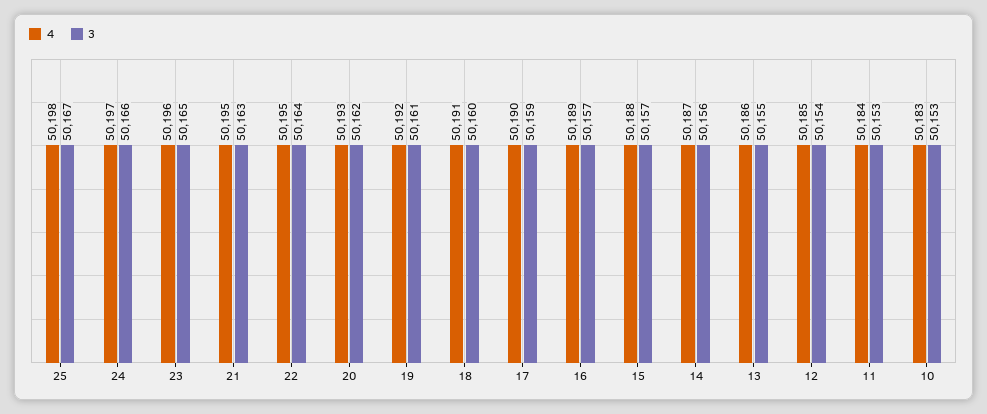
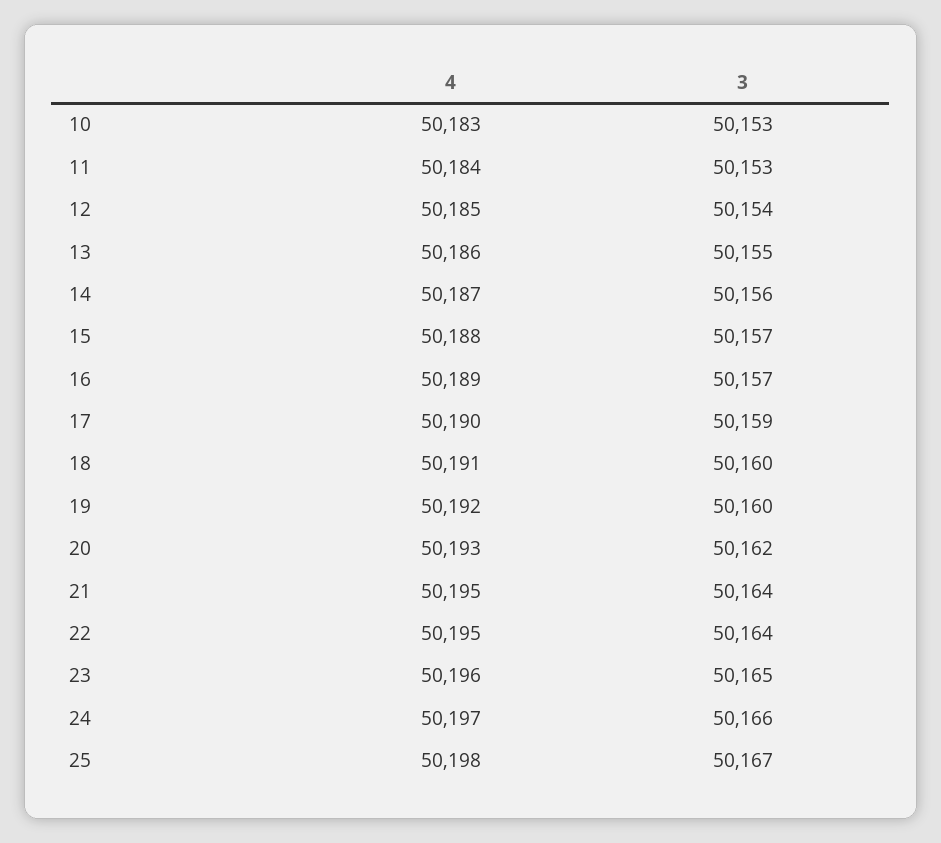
  {
    "4": {
      "25": 50198,
      "24": 50197,
      "23": 50196,
      "21": 50195,
      "22": 50195,
      "20": 50193,
      "19": 50192,
      "18": 50191,
      "17": 50190,
      "16": 50189,
      "15": 50188,
      "14": 50187,
      "13": 50186,
      "12": 50185,
      "11": 50184,
      "10": 50183
    },
    "3": {
      "25": 50167,
      "24": 50166,
      "23": 50165,
-     "21": 50163,
+     "21": 50164,
      "22": 50164,
      "20": 50162,
-     "19": 50161,
+     "19": 50160,
      "18": 50160,
      "17": 50159,
      "16": 50157,
      "15": 50157,
      "14": 50156,
      "13": 50155,
      "12": 50154,
      "11": 50153,
      "10": 50153
    }
  }

